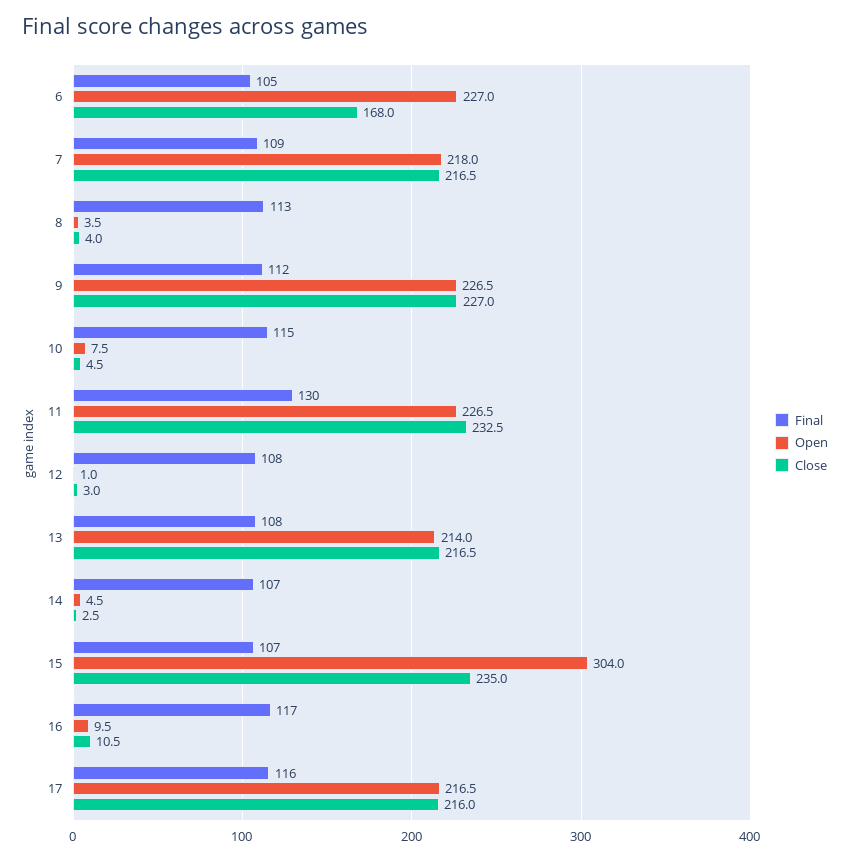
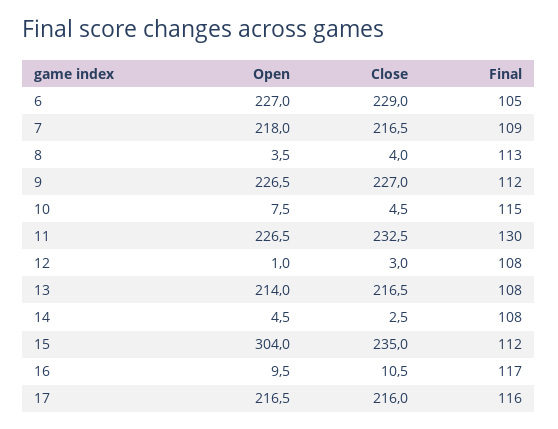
  {
    "Final": {
      "6": 105,
      "7": 109,
      "8": 113,
      "9": 112,
      "10": 115,
      "11": 130,
      "12": 108,
      "13": 108,
-     "14": 107,
+     "14": 108,
-     "15": 107,
+     "15": 112,
      "16": 117,
      "17": 116
    },
    "Open": {
      "6": 227,
      "7": 218,
      "8": 3.5,
      "9": 226.5,
      "10": 7.5,
      "11": 226.5,
      "12": 1,
      "13": 214,
      "14": 4.5,
      "15": 304,
      "16": 9.5,
      "17": 216.5
    },
    "Close": {
-     "6": 168,
+     "6": 229,
      "7": 216.5,
      "8": 4,
      "9": 227,
      "10": 4.5,
      "11": 232.5,
      "12": 3,
      "13": 216.5,
      "14": 2.5,
      "15": 235,
      "16": 10.5,
      "17": 216
    }
  }

